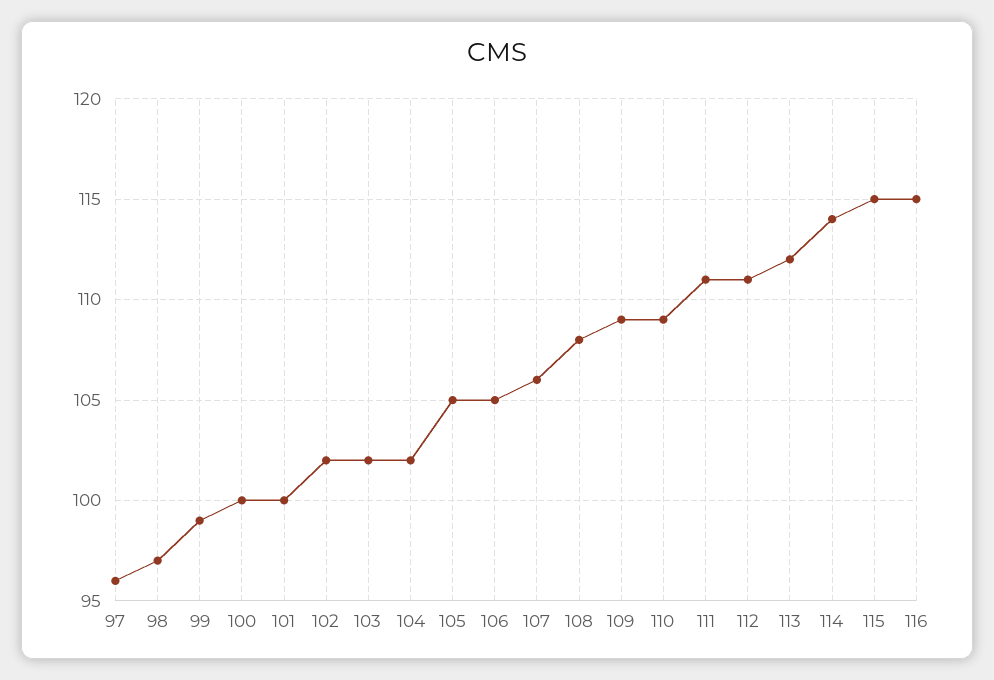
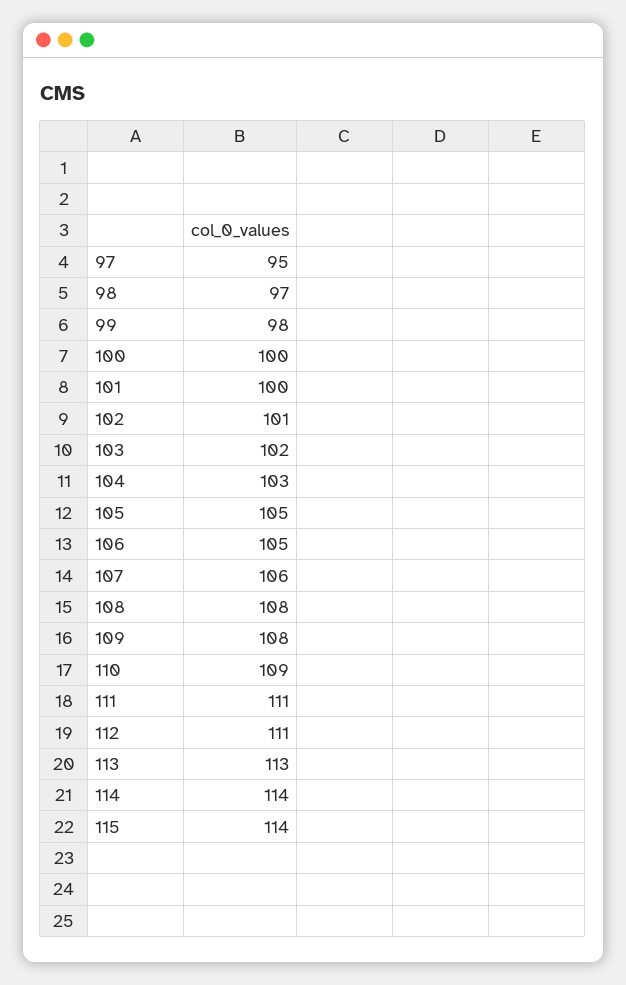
  {
-   "97": 96,
+   "97": 95,
    "98": 97,
-   "99": 99,
+   "99": 98,
    "100": 100,
    "101": 100,
-   "102": 102,
+   "102": 101,
    "103": 102,
-   "104": 102,
+   "104": 103,
    "105": 105,
    "106": 105,
    "107": 106,
    "108": 108,
-   "109": 109,
+   "109": 108,
    "110": 109,
    "111": 111,
    "112": 111,
-   "113": 112,
+   "113": 113,
    "114": 114,
-   "115": 115,
+   "115": 114
-   "116": 115
  }

